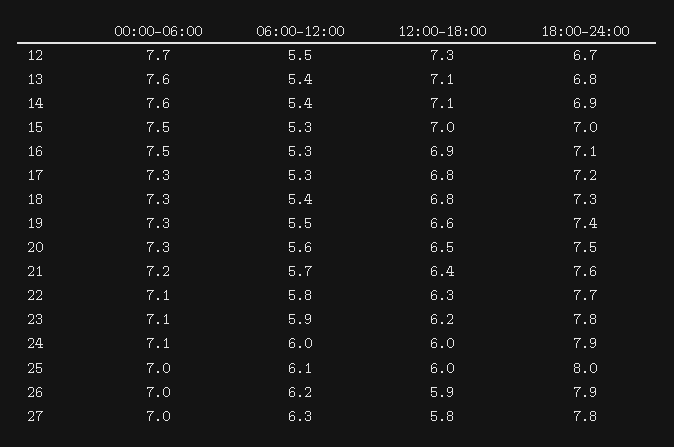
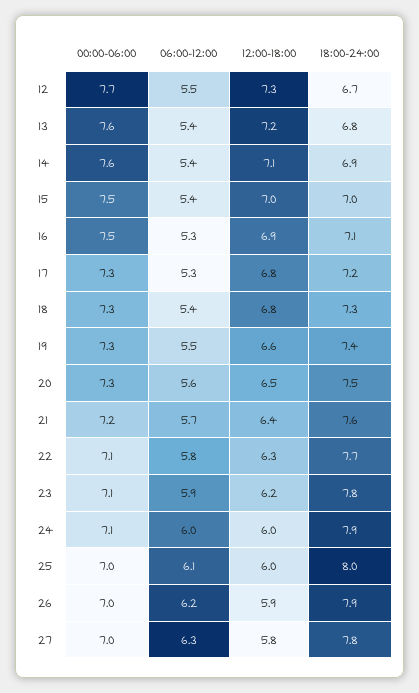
  {
    "00:00-06:00": {
      "12": 7.7,
      "13": 7.6,
      "14": 7.6,
      "15": 7.5,
      "16": 7.5,
      "17": 7.3,
      "18": 7.3,
      "19": 7.3,
      "20": 7.3,
      "21": 7.2,
      "22": 7.1,
      "23": 7.1,
      "24": 7.1,
      "25": 7,
      "26": 7,
      "27": 7
    },
    "06:00-12:00": {
      "12": 5.5,
      "13": 5.4,
      "14": 5.4,
-     "15": 5.3,
+     "15": 5.4,
      "16": 5.3,
      "17": 5.3,
      "18": 5.4,
      "19": 5.5,
      "20": 5.6,
      "21": 5.7,
      "22": 5.8,
      "23": 5.9,
      "24": 6,
      "25": 6.1,
      "26": 6.2,
      "27": 6.3
    },
    "12:00-18:00": {
      "12": 7.3,
-     "13": 7.1,
+     "13": 7.2,
      "14": 7.1,
      "15": 7,
      "16": 6.9,
      "17": 6.8,
      "18": 6.8,
      "19": 6.6,
      "20": 6.5,
      "21": 6.4,
      "22": 6.3,
      "23": 6.2,
      "24": 6,
      "25": 6,
      "26": 5.9,
      "27": 5.8
    },
    "18:00-24:00": {
      "12": 6.7,
      "13": 6.8,
      "14": 6.9,
      "15": 7,
      "16": 7.1,
      "17": 7.2,
      "18": 7.3,
      "19": 7.4,
      "20": 7.5,
      "21": 7.6,
      "22": 7.7,
      "23": 7.8,
      "24": 7.9,
      "25": 8,
      "26": 7.9,
      "27": 7.8
    }
  }

